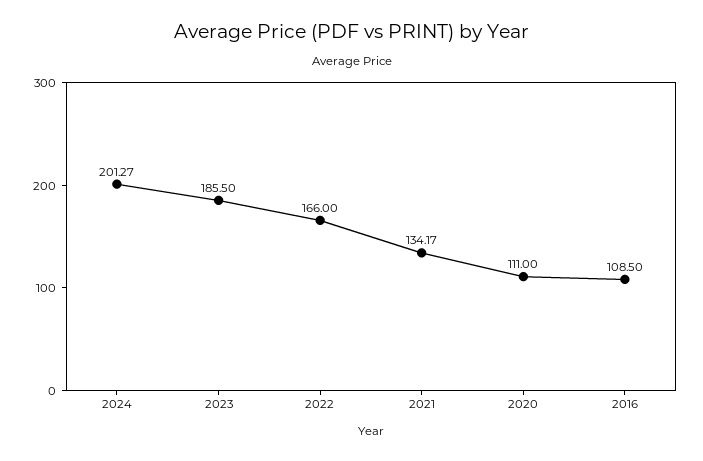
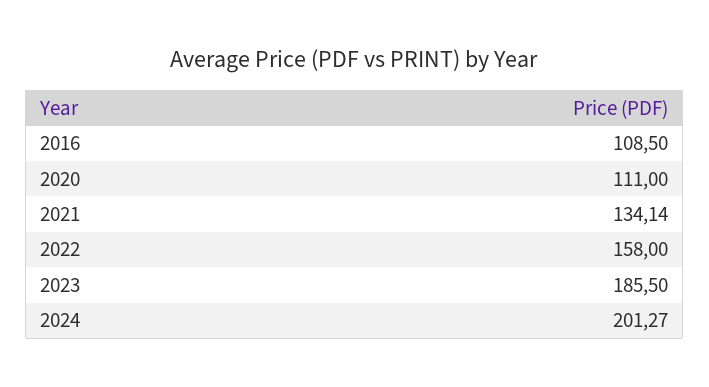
  {
    "2024": 201.27,
    "2023": 185.5,
-   "2022": 166,
+   "2022": 158,
-   "2021": 134.17,
+   "2021": 134.14,
    "2020": 111,
    "2016": 108.5
  }

